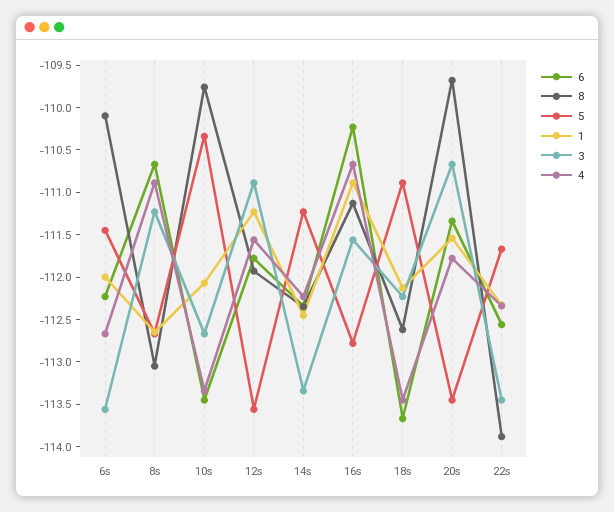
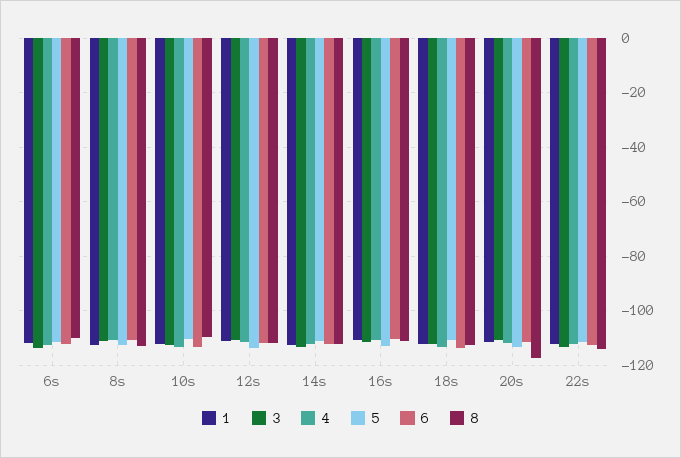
  {
    "6": {
      "6s": -112.2,
      "8s": -110.7,
      "10s": -113.5,
      "12s": -111.8,
      "14s": -112.3,
      "16s": -110.2,
      "18s": -113.7,
      "20s": -111.3,
      "22s": -112.6
    },
    "8": {
      "6s": -110.1,
      "8s": -113.1,
      "10s": -109.8,
      "12s": -111.9,
      "14s": -112.4,
      "16s": -111.1,
      "18s": -112.6,
-     "20s": -109.7,
+     "20s": -117.5,
      "22s": -113.9
    },
    "5": {
      "6s": -111.5,
      "8s": -112.7,
      "10s": -110.3,
      "12s": -113.6,
      "14s": -111.2,
      "16s": -112.8,
      "18s": -110.9,
      "20s": -113.5,
      "22s": -111.7
    },
    "1": {
      "6s": -112,
      "8s": -112.7,
      "10s": -112.1,
      "12s": -111.2,
      "14s": -112.5,
      "16s": -110.9,
      "18s": -112.1,
      "20s": -111.5,
      "22s": -112.3
    },
    "3": {
      "6s": -113.6,
      "8s": -111.2,
      "10s": -112.7,
      "12s": -110.9,
      "14s": -113.3,
      "16s": -111.6,
      "18s": -112.2,
      "20s": -110.7,
      "22s": -113.5
    },
    "4": {
      "6s": -112.7,
      "8s": -110.9,
      "10s": -113.3,
      "12s": -111.6,
      "14s": -112.2,
      "16s": -110.7,
      "18s": -113.5,
      "20s": -111.8,
      "22s": -112.3
    }
  }

